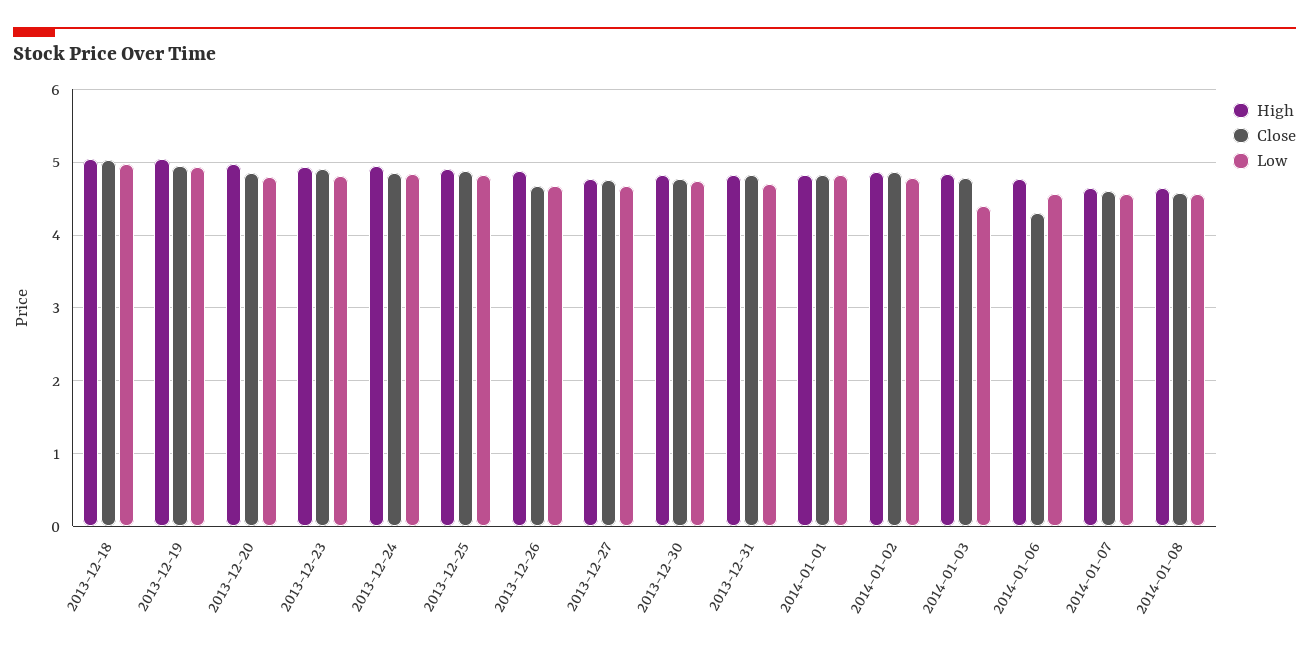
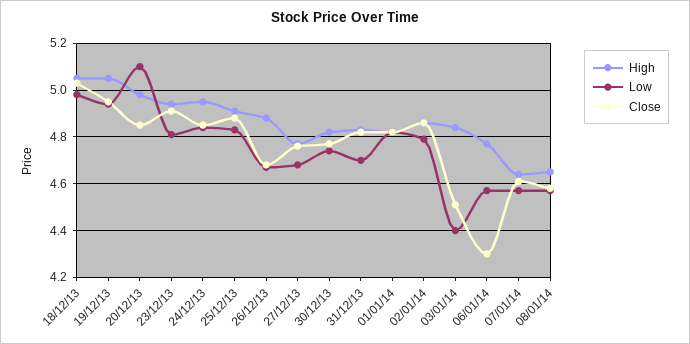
  {
    "High": {
      "2013-12-18": 5.05,
      "2013-12-19": 5.05,
      "2013-12-20": 5,
      "2013-12-23": 4.95,
      "2013-12-24": 4.95,
      "2013-12-25": 4.9,
      "2013-12-26": 4.9,
      "2013-12-27": 4.75,
      "2013-12-30": 4.8,
      "2013-12-31": 4.85,
      "2014-01-01": 4.8,
      "2014-01-02": 4.85,
      "2014-01-03": 4.85,
      "2014-01-06": 4.75,
      "2014-01-07": 4.65,
      "2014-01-08": 4.65
    },
    "Close": {
      "2013-12-18": 5.05,
      "2013-12-19": 4.95,
      "2013-12-20": 4.85,
      "2013-12-23": 4.9,
      "2013-12-24": 4.85,
      "2013-12-25": 4.9,
      "2013-12-26": 4.7,
      "2013-12-27": 4.75,
      "2013-12-30": 4.75,
      "2013-12-31": 4.8,
      "2014-01-01": 4.8,
      "2014-01-02": 4.85,
-     "2014-01-03": 4.8,
+     "2014-01-03": 4.5,
      "2014-01-06": 4.3,
      "2014-01-07": 4.6,
      "2014-01-08": 4.6
    },
    "Low": {
      "2013-12-18": 5,
      "2013-12-19": 4.95,
-     "2013-12-20": 4.8,
+     "2013-12-20": 5.1,
      "2013-12-23": 4.8,
      "2013-12-24": 4.85,
      "2013-12-25": 4.85,
      "2013-12-26": 4.65,
      "2013-12-27": 4.7,
      "2013-12-30": 4.75,
      "2013-12-31": 4.7,
      "2014-01-01": 4.8,
      "2014-01-02": 4.8,
      "2014-01-03": 4.4,
      "2014-01-06": 4.55,
      "2014-01-07": 4.55,
      "2014-01-08": 4.55
    }
  }

